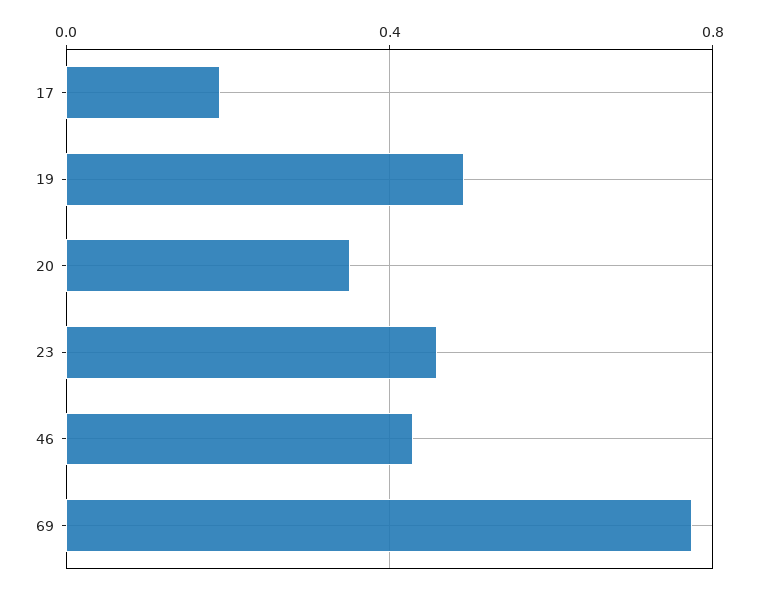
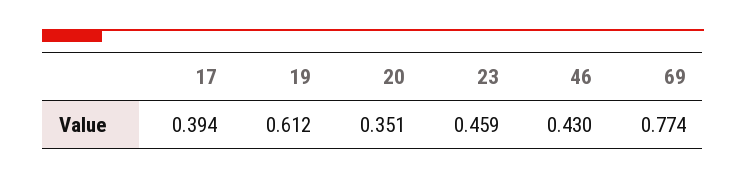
  {
-   "17": 0.2,
+   "17": 0.394,
-   "19": 0.5,
+   "19": 0.612,
    "20": 0.351,
    "23": 0.459,
    "46": 0.43,
    "69": 0.774
  }

